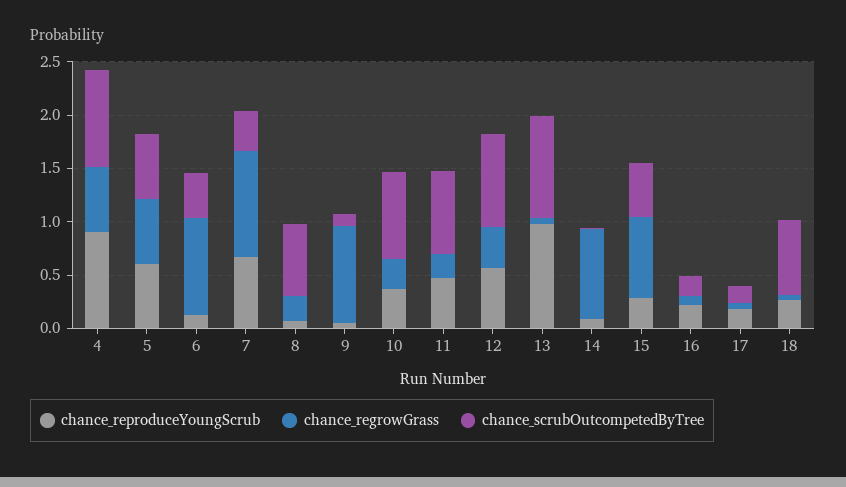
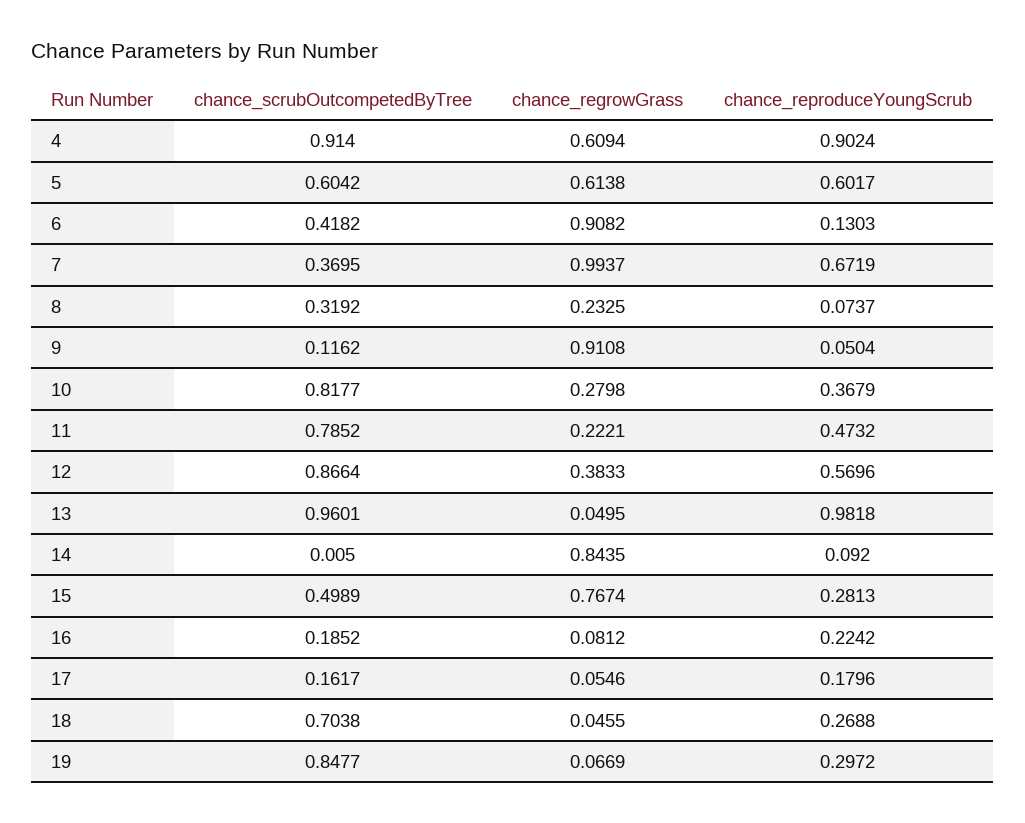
  {
    "chance_reproduceYoungScrub": {
      "4": 0.9024,
      "5": 0.6017,
      "6": 0.1303,
      "7": 0.6719,
      "8": 0.0737,
      "9": 0.0504,
      "10": 0.3679,
      "11": 0.4732,
      "12": 0.5696,
      "13": 0.9818,
      "14": 0.092,
      "15": 0.2813,
      "16": 0.2242,
      "17": 0.1796,
-     "18": 0.2688
+     "18": 0.2688,
+     "19": 0.2972
    },
    "chance_regrowGrass": {
      "4": 0.6094,
      "5": 0.6138,
      "6": 0.9082,
      "7": 0.9937,
      "8": 0.2325,
      "9": 0.9108,
      "10": 0.2798,
      "11": 0.2221,
      "12": 0.3833,
      "13": 0.0495,
      "14": 0.8435,
      "15": 0.7674,
      "16": 0.0812,
      "17": 0.0546,
-     "18": 0.0455
+     "18": 0.0455,
+     "19": 0.0669
    },
    "chance_scrubOutcompetedByTree": {
      "4": 0.914,
      "5": 0.6042,
      "6": 0.4182,
      "7": 0.3695,
-     "8": 0.7,
+     "8": 0.3192,
      "9": 0.1162,
      "10": 0.8177,
      "11": 0.7852,
      "12": 0.8664,
      "13": 0.9601,
      "14": 0.005,
      "15": 0.4989,
      "16": 0.1852,
      "17": 0.1617,
-     "18": 0.7038
+     "18": 0.7038,
+     "19": 0.8477
    }
  }

